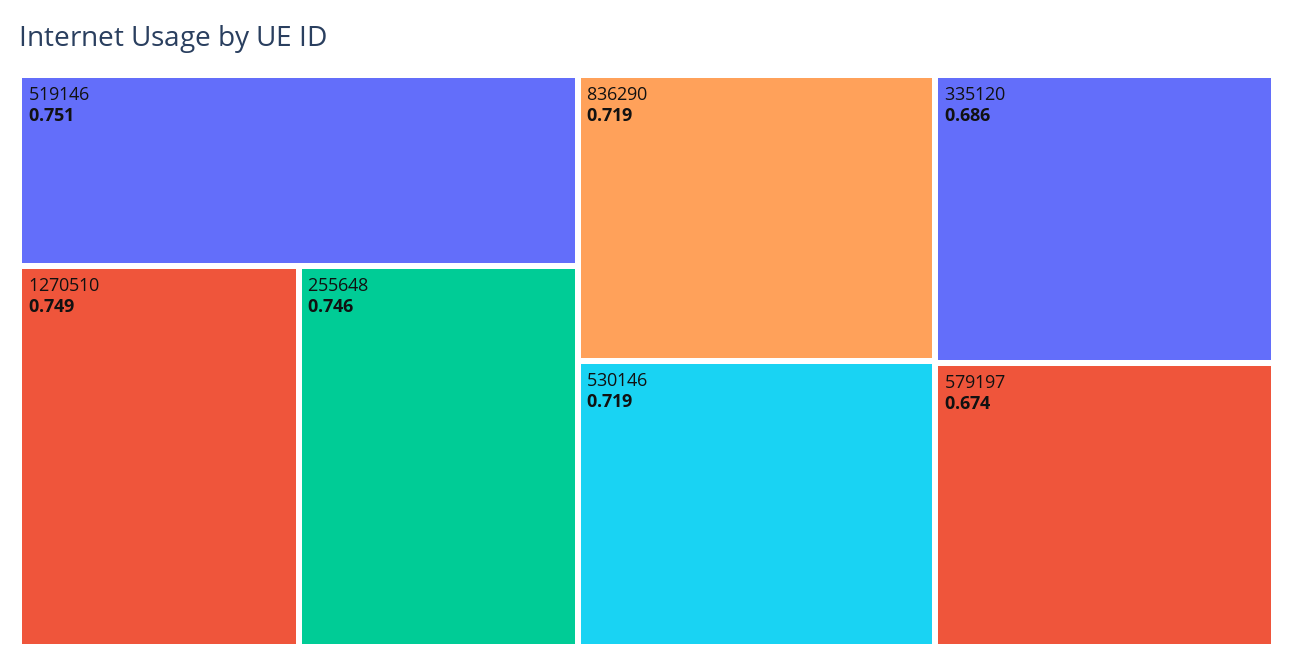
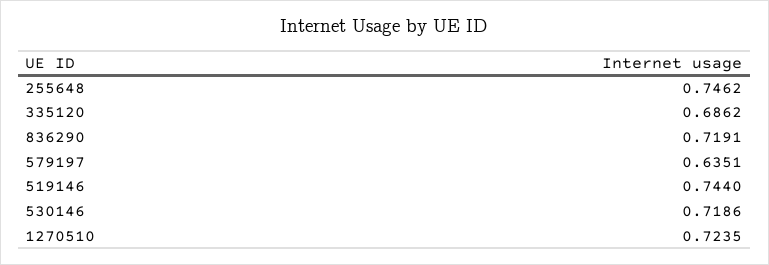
  {
-   "519146": 0.751,
+   "519146": 0.744,
-   "1270510": 0.749,
+   "1270510": 0.7235,
    "255648": 0.7462,
    "836290": 0.7191,
    "530146": 0.7186,
    "335120": 0.6862,
-   "579197": 0.674
+   "579197": 0.6351
  }

